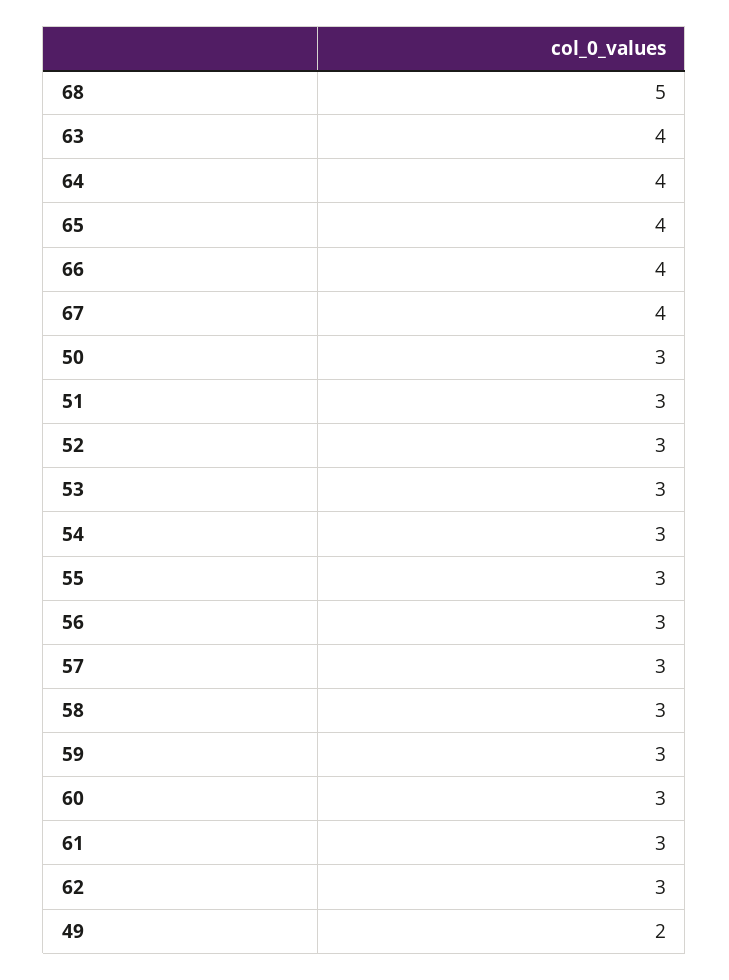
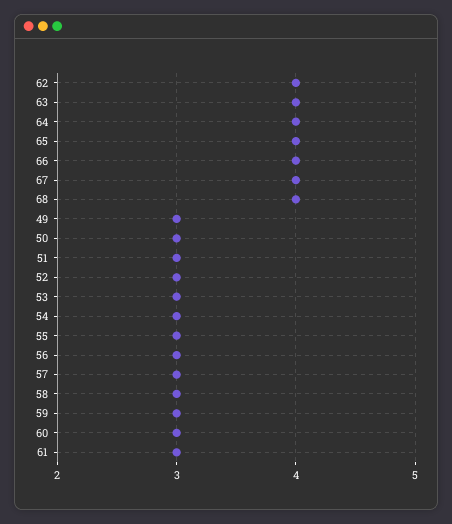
  {
-   "68": 5,
+   "68": 4,
    "63": 4,
    "64": 4,
    "65": 4,
    "66": 4,
    "67": 4,
    "50": 3,
    "51": 3,
    "52": 3,
    "53": 3,
    "54": 3,
    "55": 3,
    "56": 3,
    "57": 3,
    "58": 3,
    "59": 3,
    "60": 3,
    "61": 3,
-   "62": 3,
+   "62": 4,
-   "49": 2
+   "49": 3
  }

